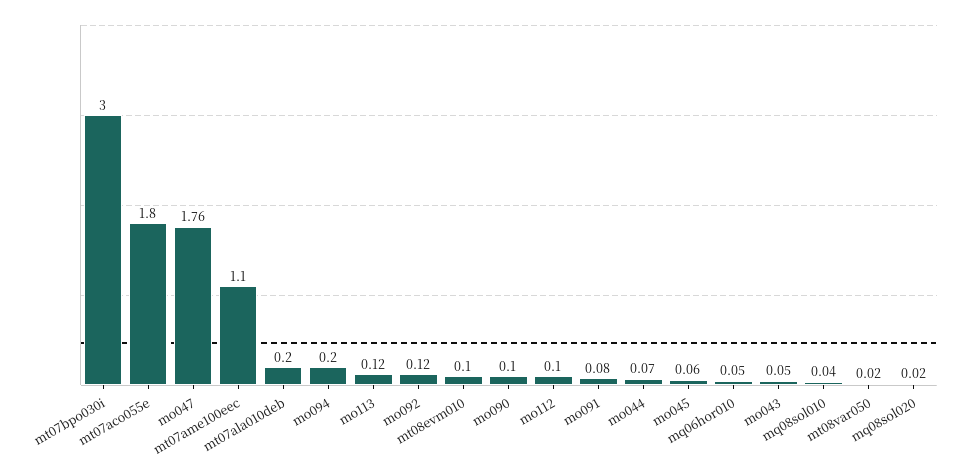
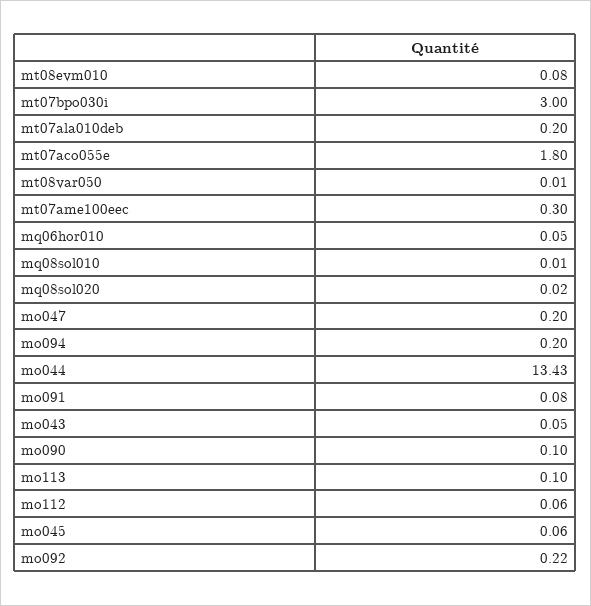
  {
    "mt07bpo030i": 3,
    "mt07aco055e": 1.8,
-   "mo047": 1.76,
+   "mo047": 0.2,
-   "mt07ame100eec": 1.1,
+   "mt07ame100eec": 0.3,
    "mt07ala010deb": 0.2,
    "mo094": 0.2,
-   "mo113": 0.12,
+   "mo113": 0.1,
-   "mo092": 0.12,
+   "mo092": 0.22,
-   "mt08evm010": 0.1,
+   "mt08evm010": 0.08,
    "mo090": 0.1,
-   "mo112": 0.1,
+   "mo112": 0.06,
    "mo091": 0.08,
-   "mo044": 0.07,
+   "mo044": 13.43,
    "mo045": 0.06,
    "mq06hor010": 0.05,
    "mo043": 0.05,
-   "mq08sol010": 0.04,
+   "mq08sol010": 0.01,
-   "mt08var050": 0.02,
+   "mt08var050": 0.01,
    "mq08sol020": 0.02
  }

